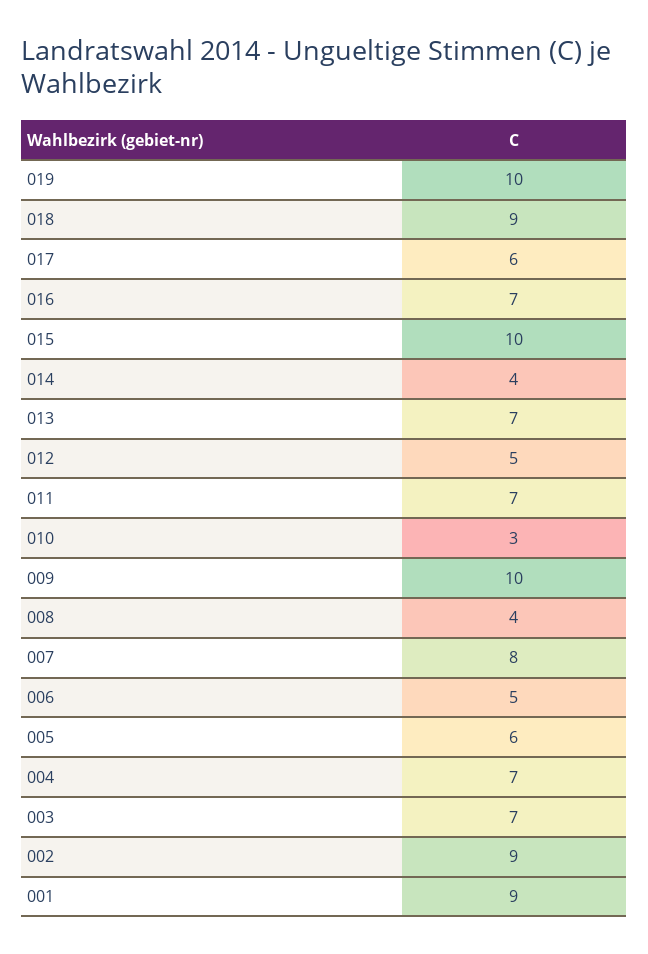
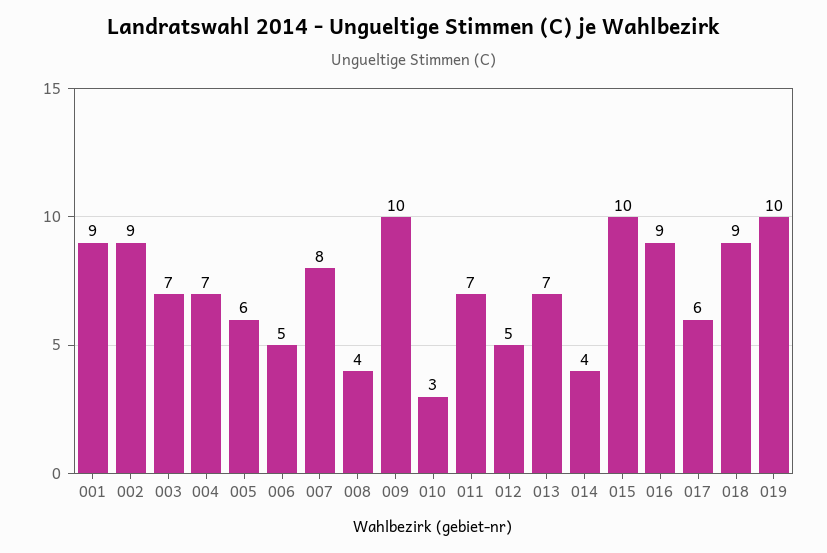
  {
    "019": 10,
    "018": 9,
    "017": 6,
-   "016": 7,
+   "016": 9,
    "015": 10,
    "014": 4,
    "013": 7,
    "012": 5,
    "011": 7,
    "010": 3,
    "009": 10,
    "008": 4,
    "007": 8,
    "006": 5,
    "005": 6,
    "004": 7,
    "003": 7,
    "002": 9,
    "001": 9
  }

